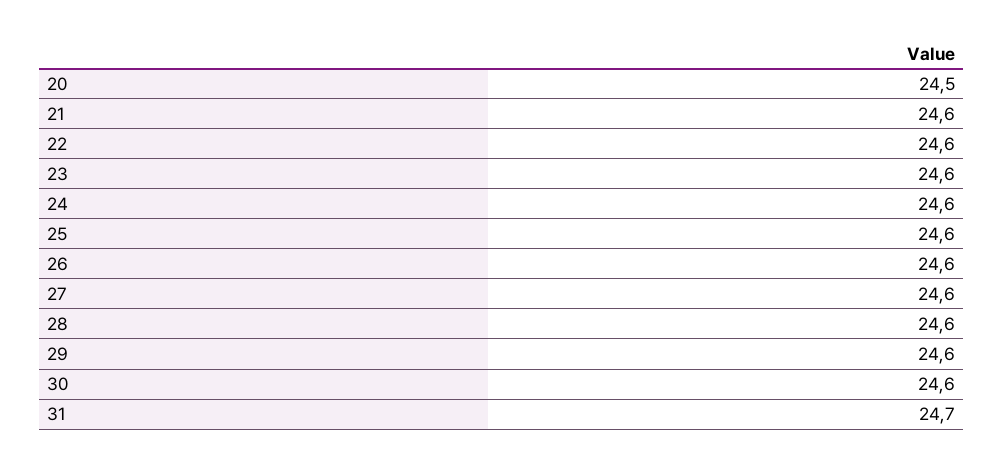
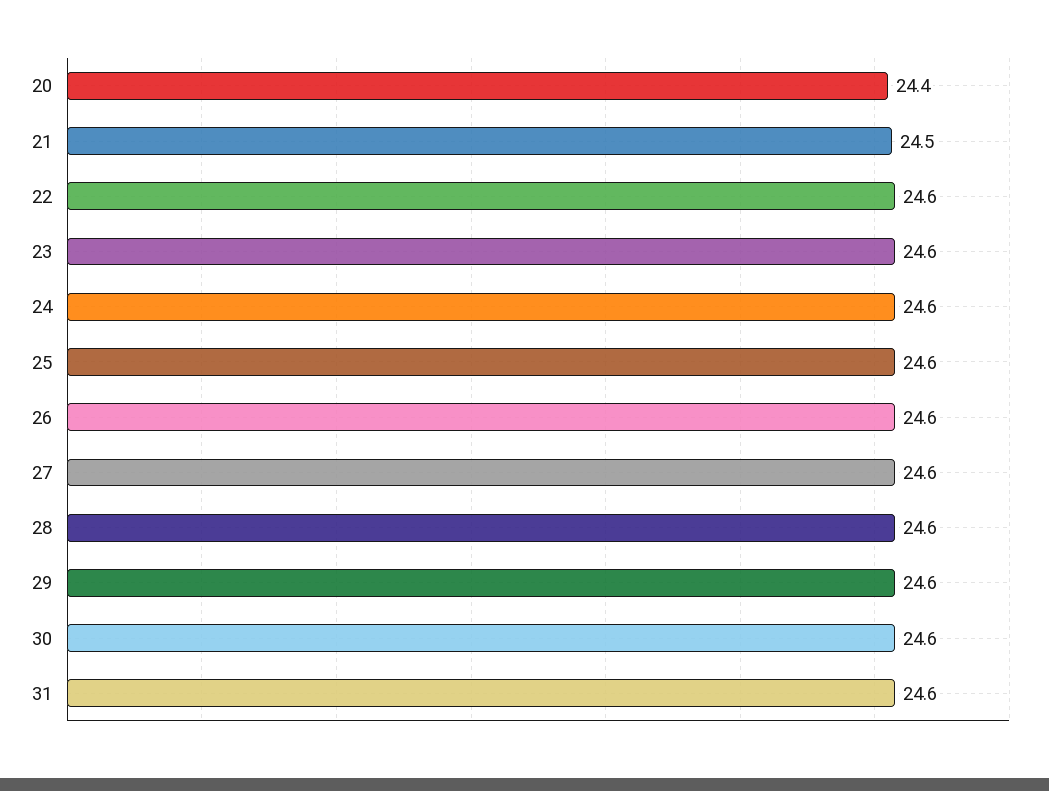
  {
-   "20": 24.5,
+   "20": 24.4,
-   "21": 24.6,
+   "21": 24.5,
    "22": 24.6,
    "23": 24.6,
    "24": 24.6,
    "25": 24.6,
    "26": 24.6,
    "27": 24.6,
    "28": 24.6,
    "29": 24.6,
    "30": 24.6,
-   "31": 24.7
+   "31": 24.6
  }

